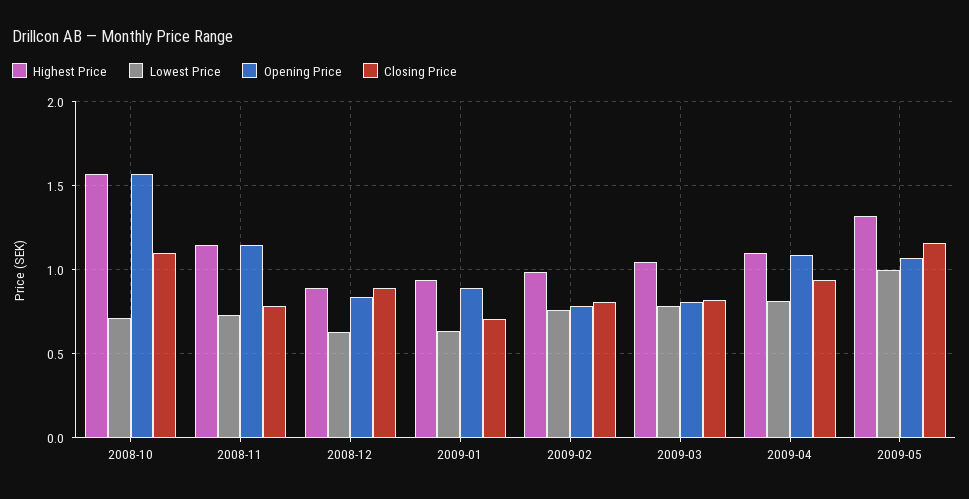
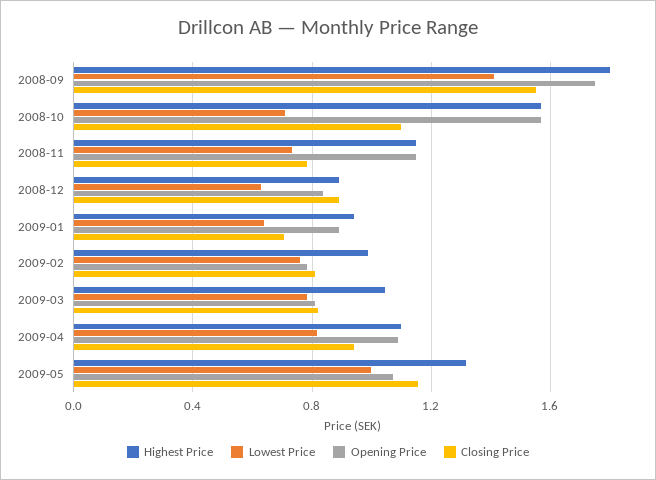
  {
    "Highest Price": {
      "2008-10": 1.55,
      "2008-11": 1.15,
      "2008-12": 0.9,
      "2009-01": 0.95,
      "2009-02": 1,
      "2009-03": 1.05,
      "2009-04": 1.1,
-     "2009-05": 1.3
+     "2009-05": 1.3,
+     "2008-09": 1.8
    },
    "Lowest Price": {
      "2008-10": 0.7,
      "2008-11": 0.75,
      "2008-12": 0.65,
      "2009-01": 0.65,
      "2009-02": 0.75,
      "2009-03": 0.8,
      "2009-04": 0.8,
-     "2009-05": 1
+     "2009-05": 1,
+     "2008-09": 1.4
    },
    "Opening Price": {
      "2008-10": 1.55,
      "2008-11": 1.15,
      "2008-12": 0.85,
      "2009-01": 0.9,
      "2009-02": 0.8,
      "2009-03": 0.8,
      "2009-04": 1.1,
-     "2009-05": 1.05
+     "2009-05": 1.05,
+     "2008-09": 1.75
    },
    "Closing Price": {
      "2008-10": 1.1,
      "2008-11": 0.8,
      "2008-12": 0.9,
      "2009-01": 0.7,
      "2009-02": 0.8,
      "2009-03": 0.8,
      "2009-04": 0.95,
-     "2009-05": 1.15
+     "2009-05": 1.15,
+     "2008-09": 1.55
    }
  }

